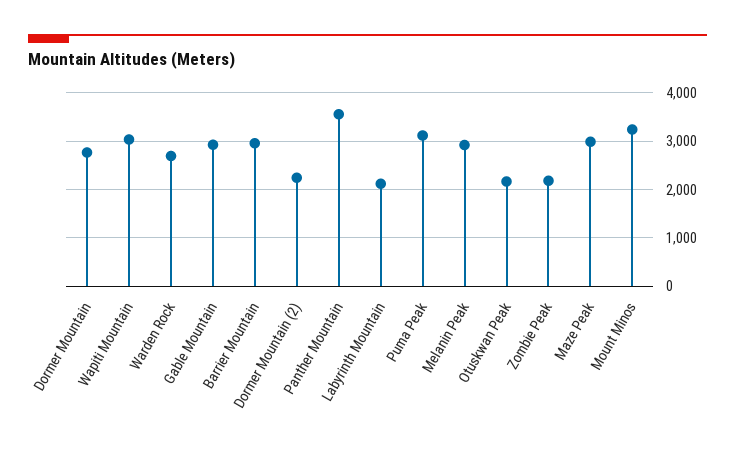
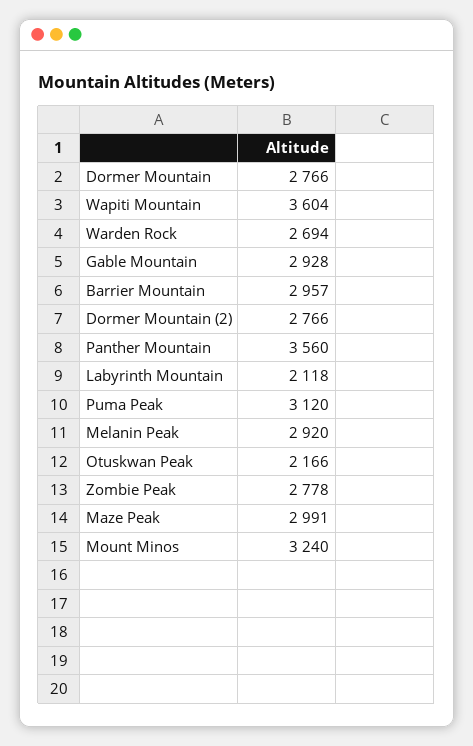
  {
    "Dormer Mountain": 2766,
-   "Wapiti Mountain": 3000,
+   "Wapiti Mountain": 3604,
    "Warden Rock": 2694,
    "Gable Mountain": 2928,
    "Barrier Mountain": 2957,
-   "Dormer Mountain (2)": 2200,
+   "Dormer Mountain (2)": 2766,
    "Panther Mountain": 3560,
    "Labyrinth Mountain": 2118,
    "Puma Peak": 3120,
    "Melanin Peak": 2920,
    "Otuskwan Peak": 2166,
-   "Zombie Peak": 2200,
+   "Zombie Peak": 2778,
    "Maze Peak": 2991,
    "Mount Minos": 3240
  }

